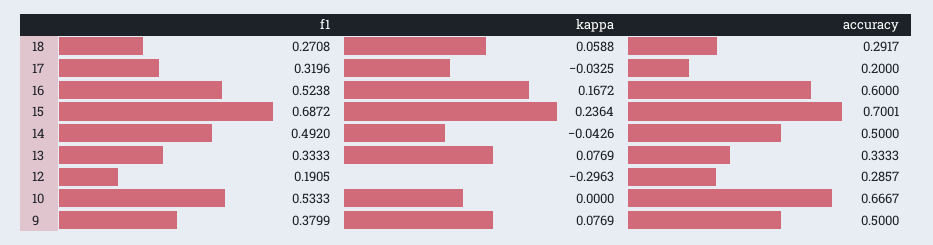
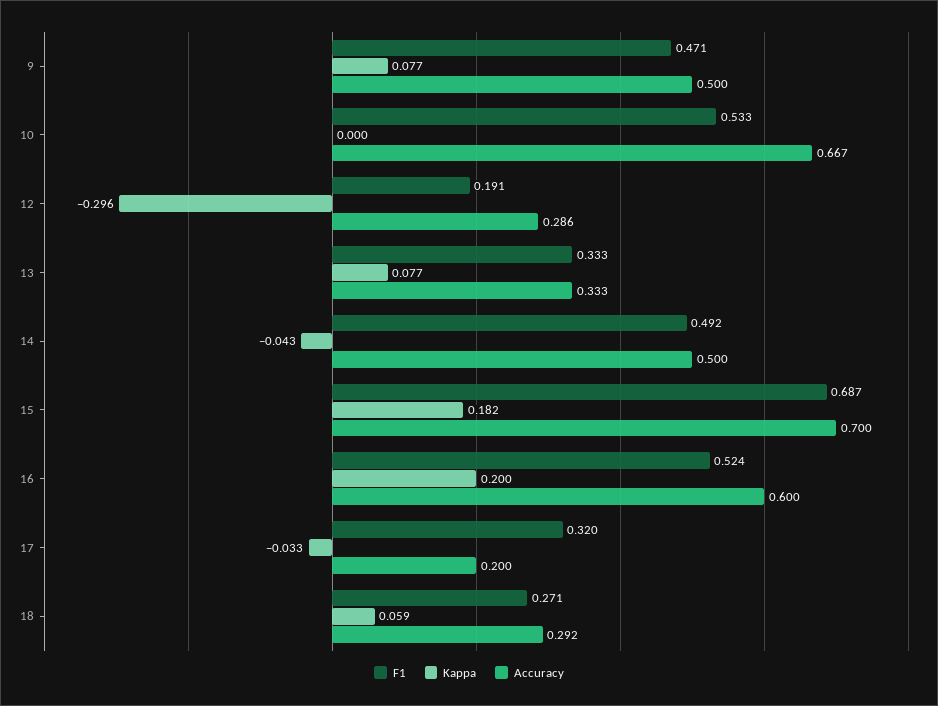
  {
    "f1": {
      "18": 0.2708,
      "17": 0.3196,
      "16": 0.5238,
      "15": 0.6872,
      "14": 0.492,
      "13": 0.3333,
      "12": 0.1905,
      "10": 0.5333,
-     "9": 0.3799
+     "9": 0.471
    },
    "kappa": {
      "18": 0.0588,
      "17": -0.0325,
-     "16": 0.1672,
+     "16": 0.2,
-     "15": 0.2364,
+     "15": 0.182,
      "14": -0.0426,
      "13": 0.0769,
      "12": -0.2963,
      "10": 0,
      "9": 0.0769
    },
    "accuracy": {
      "18": 0.2917,
      "17": 0.2,
      "16": 0.6,
      "15": 0.7001,
      "14": 0.5,
      "13": 0.3333,
      "12": 0.2857,
      "10": 0.6667,
      "9": 0.5
    }
  }

